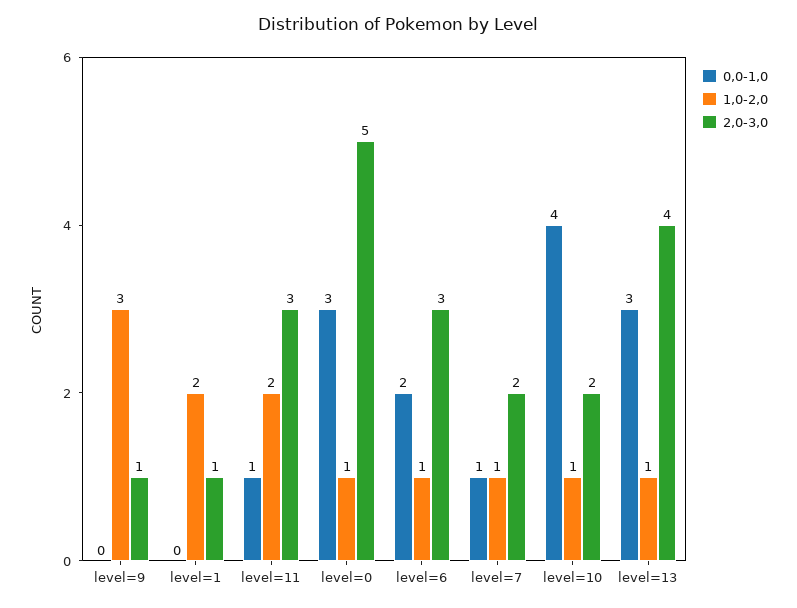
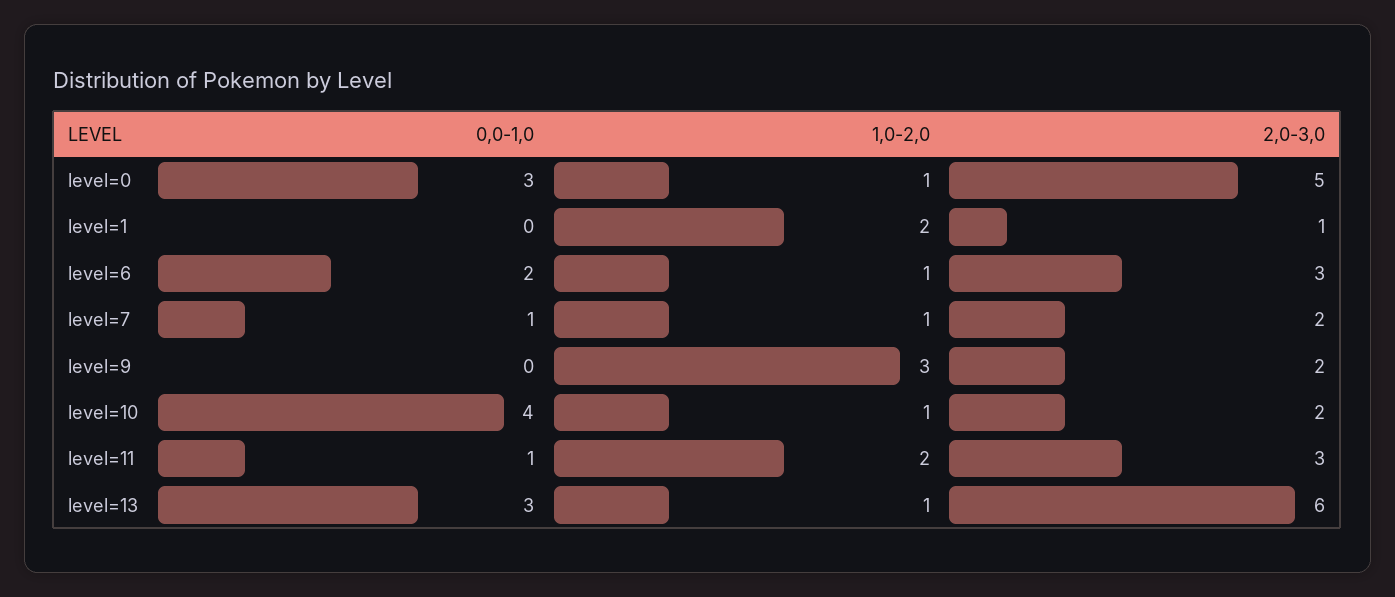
  {
    "0,0-1,0": {
      "level=9": 0,
      "level=1": 0,
      "level=11": 1,
      "level=0": 3,
      "level=6": 2,
      "level=7": 1,
      "level=10": 4,
      "level=13": 3
    },
    "1,0-2,0": {
      "level=9": 3,
      "level=1": 2,
      "level=11": 2,
      "level=0": 1,
      "level=6": 1,
      "level=7": 1,
      "level=10": 1,
      "level=13": 1
    },
    "2,0-3,0": {
-     "level=9": 1,
+     "level=9": 2,
      "level=1": 1,
      "level=11": 3,
      "level=0": 5,
      "level=6": 3,
      "level=7": 2,
      "level=10": 2,
-     "level=13": 4
+     "level=13": 6
    }
  }

